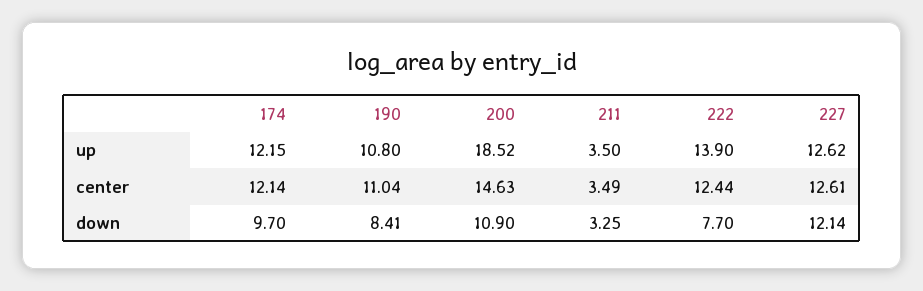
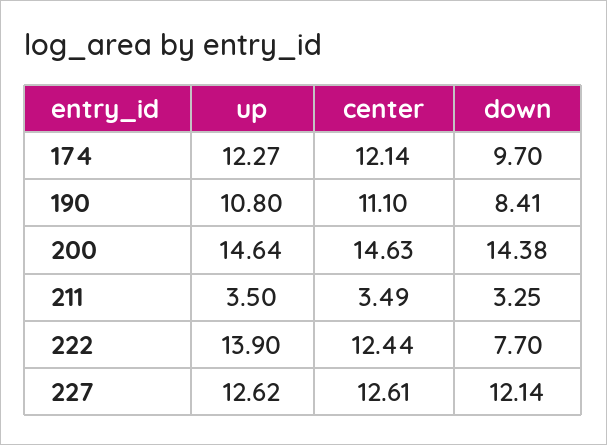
  {
    "174": {
-     "up": 12.15,
+     "up": 12.27,
      "center": 12.14,
      "down": 9.7
    },
    "190": {
      "up": 10.8,
-     "center": 11.04,
+     "center": 11.1,
      "down": 8.41
    },
    "200": {
-     "up": 18.52,
+     "up": 14.64,
      "center": 14.63,
-     "down": 10.9
+     "down": 14.38
    },
    "211": {
      "up": 3.5,
      "center": 3.49,
      "down": 3.25
    },
    "222": {
      "up": 13.9,
      "center": 12.44,
      "down": 7.7
    },
    "227": {
      "up": 12.62,
      "center": 12.61,
      "down": 12.14
    }
  }

